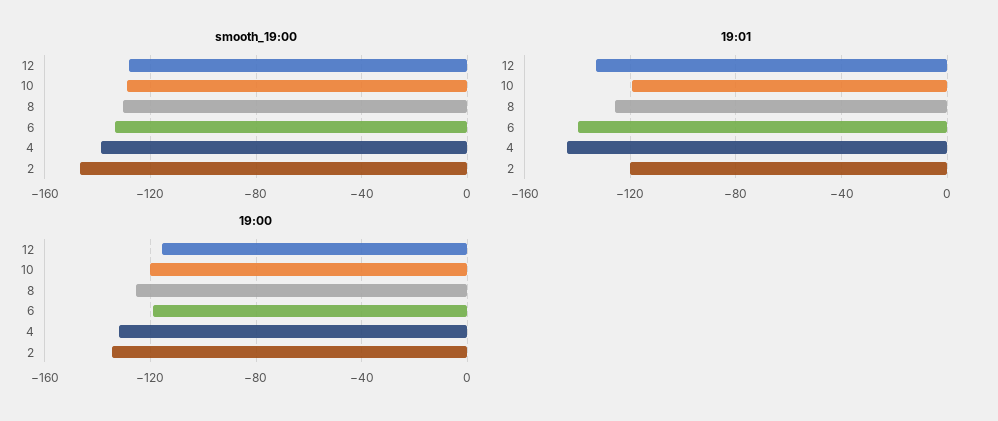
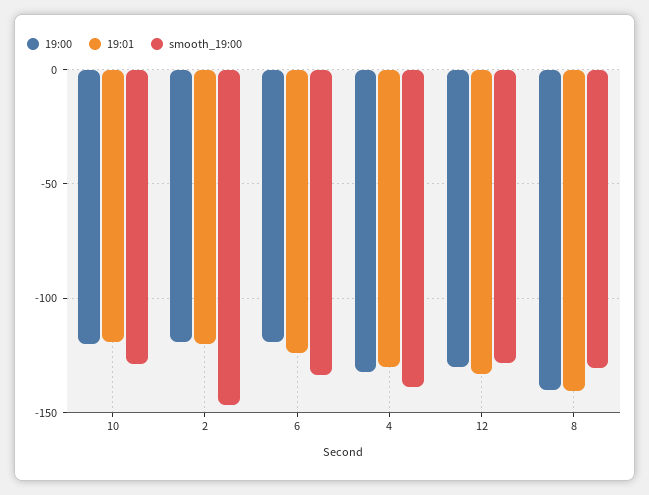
  {
    "smooth_19:00": {
      "12": -130,
      "10": -130,
      "8": -130,
      "6": -135,
      "4": -140,
      "2": -145
    },
    "19:01": {
      "12": -135,
      "10": -120,
-     "8": -125,
+     "8": -140,
-     "6": -140,
+     "6": -125,
-     "4": -145,
+     "4": -130,
      "2": -120
    },
    "19:00": {
-     "12": -115,
+     "12": -130,
      "10": -120,
-     "8": -125,
+     "8": -140,
      "6": -120,
      "4": -130,
-     "2": -135
+     "2": -120
    }
  }

